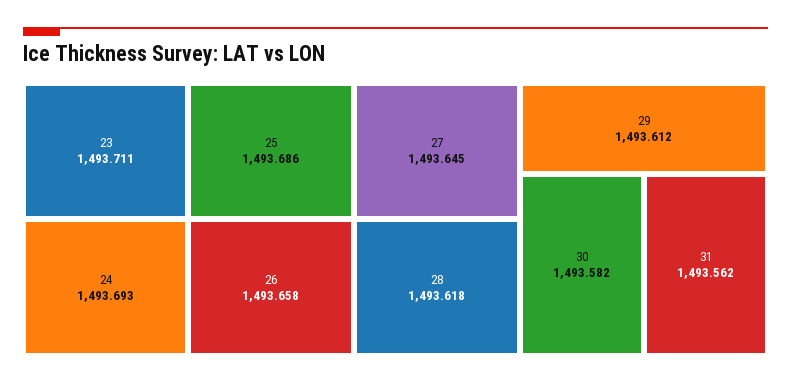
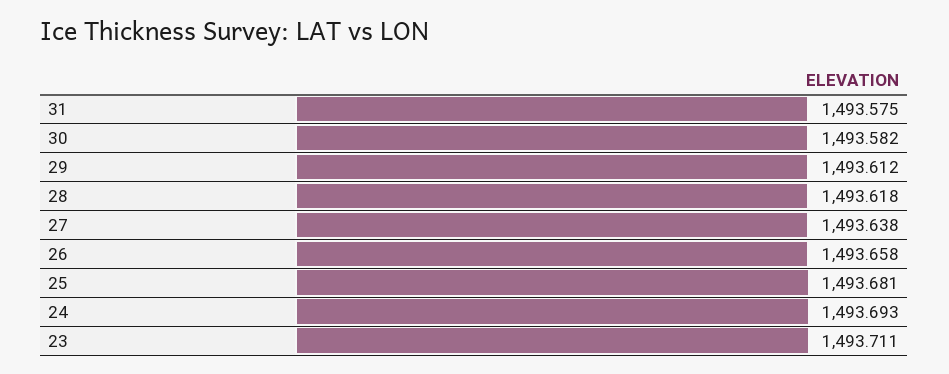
  {
    "23": 1493.711,
    "24": 1493.693,
-   "25": 1493.686,
+   "25": 1493.681,
    "26": 1493.658,
-   "27": 1493.645,
+   "27": 1493.638,
    "28": 1493.618,
    "29": 1493.612,
    "30": 1493.582,
-   "31": 1493.562
+   "31": 1493.575
  }

